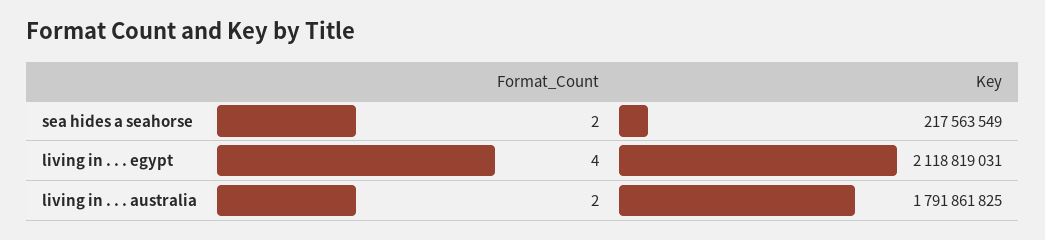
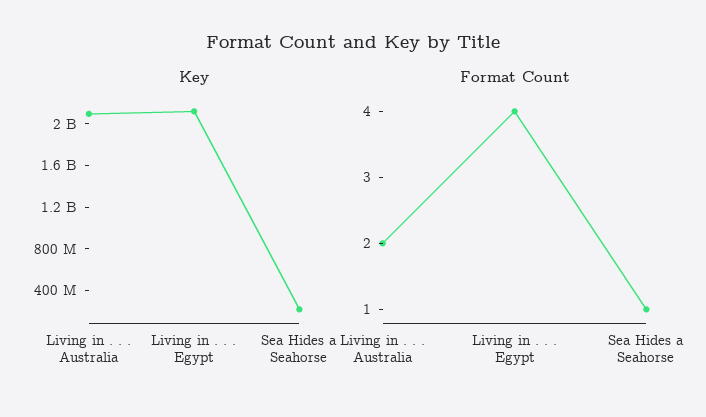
  {
    "Format_Count": {
-     "sea hides a seahorse": 2,
+     "sea hides a seahorse": 1,
      "living in . . . egypt": 4,
      "living in . . . australia": 2
    },
    "Key": {
      "sea hides a seahorse": 217563549,
      "living in . . . egypt": 2118819031,
-     "living in . . . australia": 1791861825
+     "living in . . . australia": 2100000000
    }
  }

